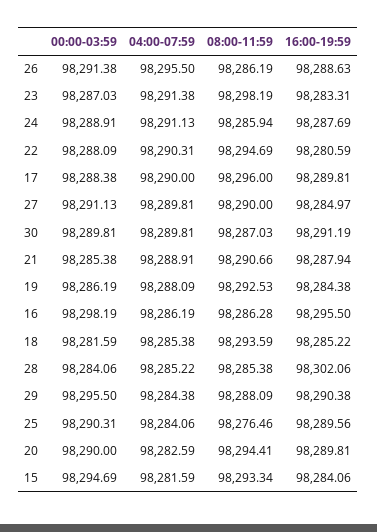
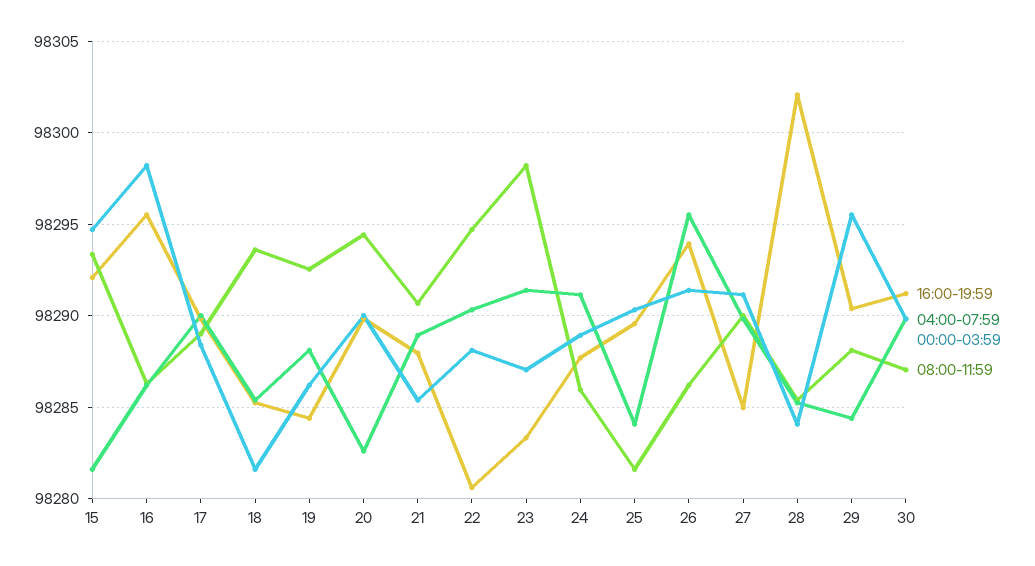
  {
    "00:00-03:59": {
      "26": 98291.38,
      "23": 98287.03,
      "24": 98288.91,
      "22": 98288.09,
      "17": 98288.38,
      "27": 98291.13,
      "30": 98289.81,
      "21": 98285.38,
      "19": 98286.19,
      "16": 98298.19,
      "18": 98281.59,
      "28": 98284.06,
      "29": 98295.5,
      "25": 98290.31,
      "20": 98290,
      "15": 98294.69
    },
    "04:00-07:59": {
      "26": 98295.5,
      "23": 98291.38,
      "24": 98291.13,
      "22": 98290.31,
      "17": 98290,
      "27": 98289.81,
      "30": 98289.81,
      "21": 98288.91,
      "19": 98288.09,
      "16": 98286.19,
      "18": 98285.38,
      "28": 98285.22,
      "29": 98284.38,
      "25": 98284.06,
      "20": 98282.59,
      "15": 98281.59
    },
    "08:00-11:59": {
      "26": 98286.19,
      "23": 98298.19,
      "24": 98285.94,
      "22": 98294.69,
-     "17": 98296,
+     "17": 98289,
      "27": 98290,
      "30": 98287.03,
      "21": 98290.66,
      "19": 98292.53,
      "16": 98286.28,
      "18": 98293.59,
      "28": 98285.38,
      "29": 98288.09,
-     "25": 98276.46,
+     "25": 98281.5,
      "20": 98294.41,
      "15": 98293.34
    },
    "16:00-19:59": {
-     "26": 98288.63,
+     "26": 98294,
      "23": 98283.31,
      "24": 98287.69,
      "22": 98280.59,
      "17": 98289.81,
      "27": 98284.97,
      "30": 98291.19,
      "21": 98287.94,
      "19": 98284.38,
      "16": 98295.5,
      "18": 98285.22,
      "28": 98302.06,
      "29": 98290.38,
      "25": 98289.56,
      "20": 98289.81,
-     "15": 98284.06
+     "15": 98292
    }
  }

